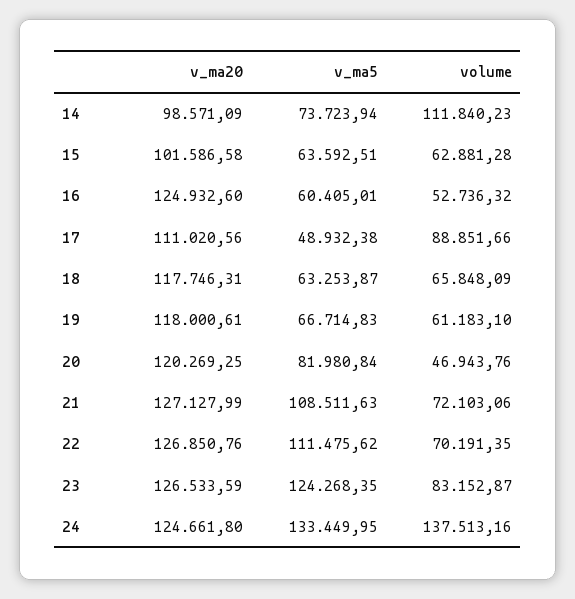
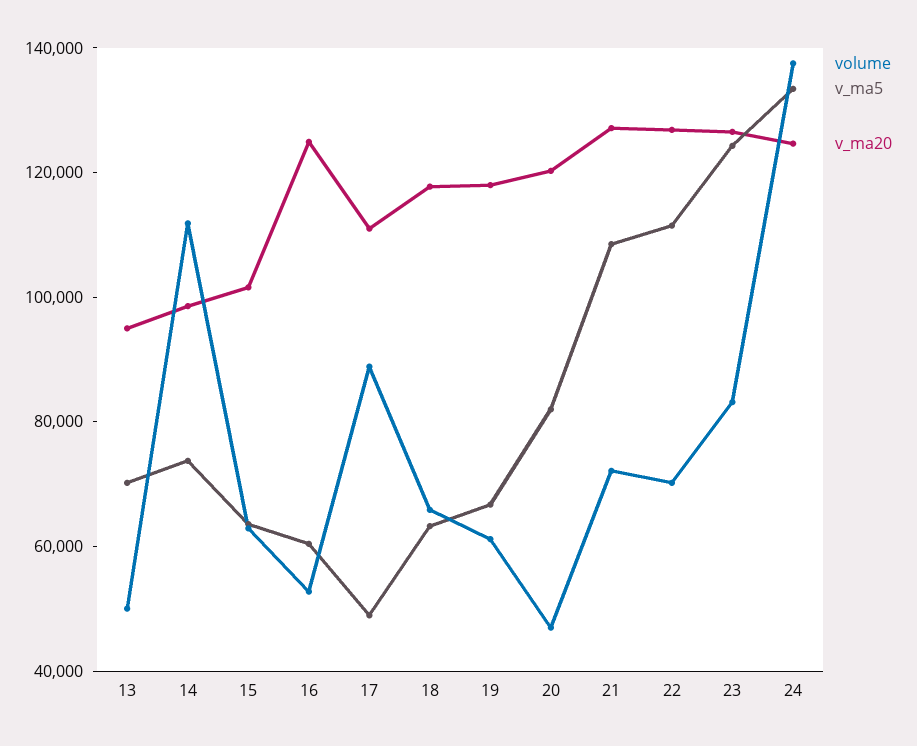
  {
    "v_ma20": {
      "14": 98571.09,
      "15": 101586.58,
      "16": 124932.6,
      "17": 111020.56,
      "18": 117746.31,
      "19": 118000.61,
      "20": 120269.25,
      "21": 127127.99,
      "22": 126850.76,
      "23": 126533.59,
-     "24": 124661.8
+     "24": 124661.8,
+     "13": 95000
    },
    "v_ma5": {
      "14": 73723.94,
      "15": 63592.51,
      "16": 60405.01,
      "17": 48932.38,
      "18": 63253.87,
      "19": 66714.83,
      "20": 81980.84,
      "21": 108511.63,
      "22": 111475.62,
      "23": 124268.35,
-     "24": 133449.95
+     "24": 133449.95,
+     "13": 70000
    },
    "volume": {
      "14": 111840.23,
      "15": 62881.28,
      "16": 52736.32,
      "17": 88851.66,
      "18": 65848.09,
      "19": 61183.1,
      "20": 46943.76,
      "21": 72103.06,
      "22": 70191.35,
      "23": 83152.87,
-     "24": 137513.16
+     "24": 137513.16,
+     "13": 50000
    }
  }

